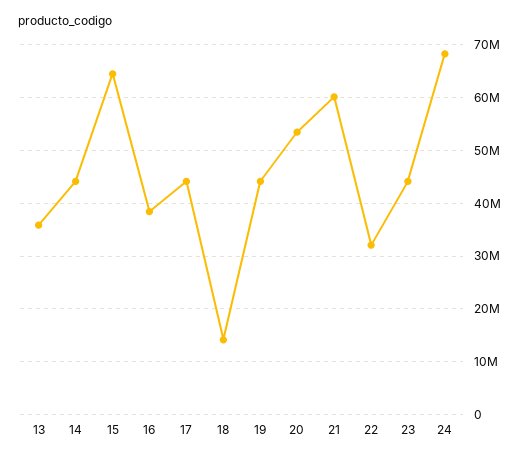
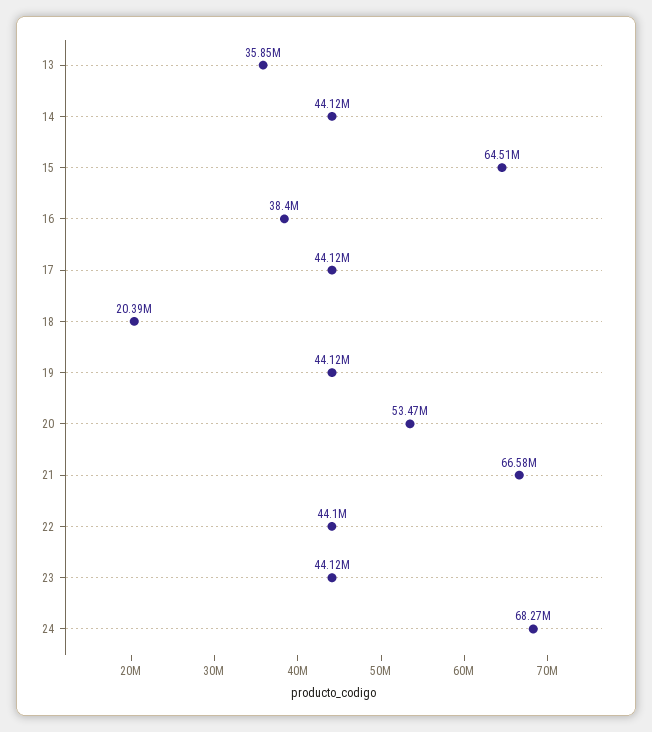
  {
    "13": 35850000,
    "14": 44120000,
    "15": 64510000,
    "16": 38400000,
    "17": 44120000,
-   "18": 14000000,
+   "18": 20390000,
    "19": 44120000,
    "20": 53470000,
-   "21": 60000000,
+   "21": 66580000,
-   "22": 32000000,
+   "22": 44100000,
    "23": 44120000,
    "24": 68270000
  }

